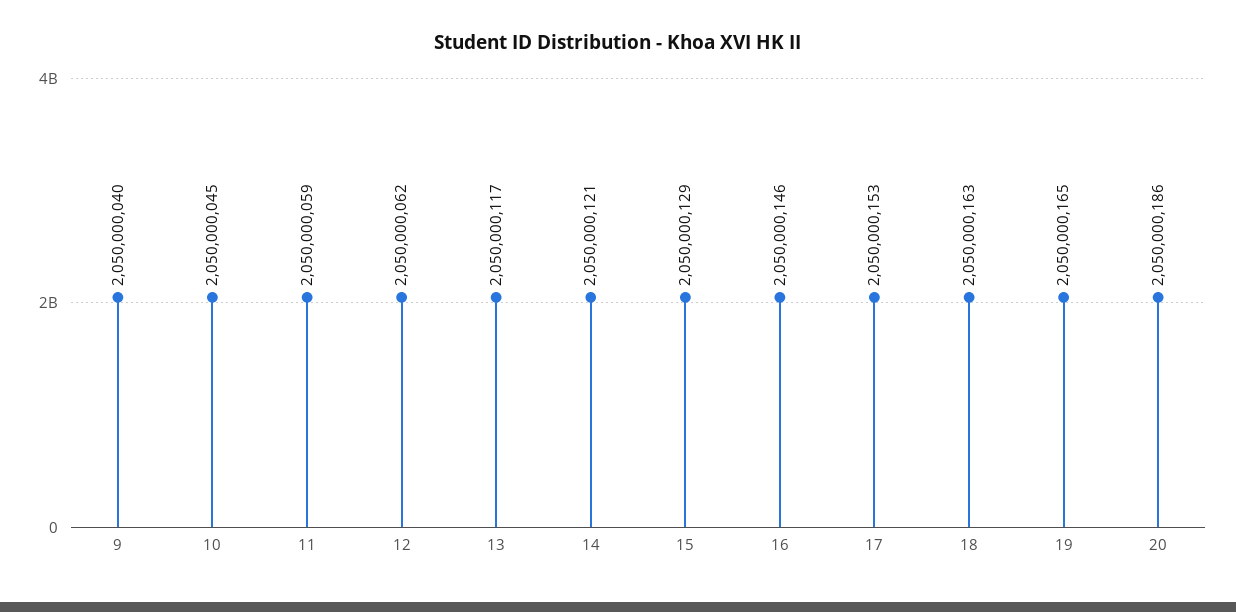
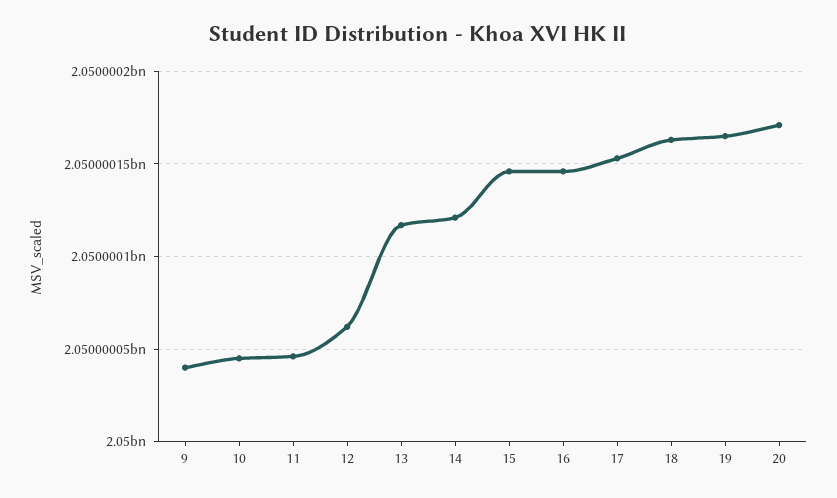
  {
    "9": 2050000040,
    "10": 2050000045,
-   "11": 2050000059,
+   "11": 2050000045,
    "12": 2050000062,
    "13": 2050000117,
    "14": 2050000121,
-   "15": 2050000129,
+   "15": 2050000145,
    "16": 2050000146,
    "17": 2050000153,
    "18": 2050000163,
    "19": 2050000165,
-   "20": 2050000186
+   "20": 2050000170
  }

